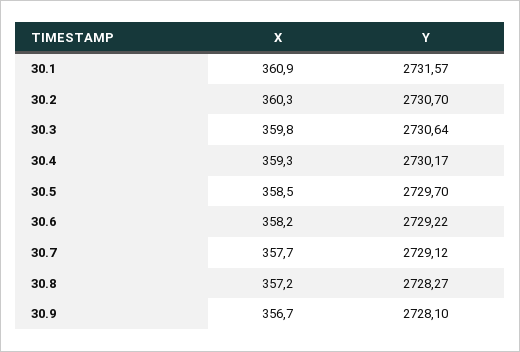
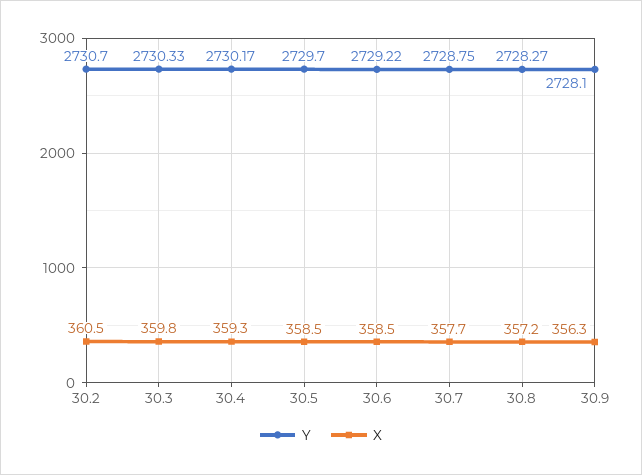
  {
    "X": {
-     "30.1": 360.9,
-     "30.2": 360.3,
+     "30.2": 360.5,
      "30.3": 359.8,
      "30.4": 359.3,
      "30.5": 358.5,
-     "30.6": 358.2,
+     "30.6": 358.5,
      "30.7": 357.7,
      "30.8": 357.2,
-     "30.9": 356.7
+     "30.9": 356.3
    },
    "Y": {
-     "30.1": 2731.57,
      "30.2": 2730.7,
-     "30.3": 2730.64,
+     "30.3": 2730.33,
      "30.4": 2730.17,
      "30.5": 2729.7,
      "30.6": 2729.22,
-     "30.7": 2729.12,
+     "30.7": 2728.75,
      "30.8": 2728.27,
      "30.9": 2728.1
    }
  }

